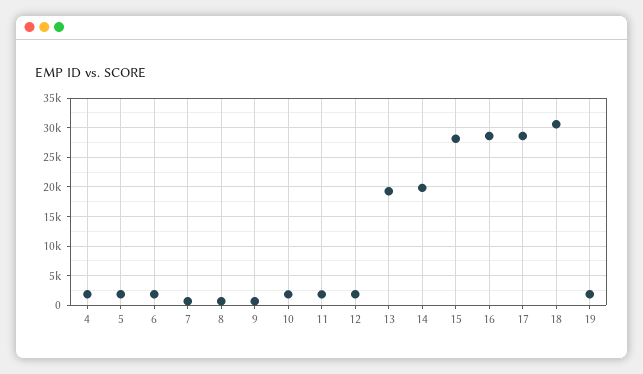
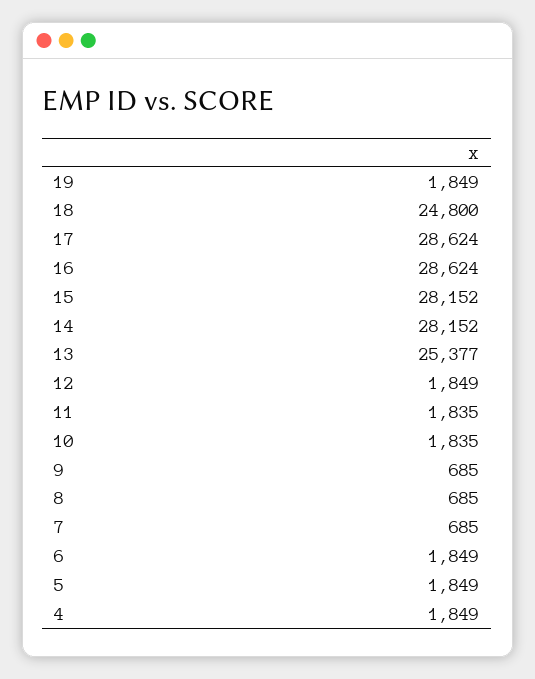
  {
    "4": 1849,
    "5": 1849,
    "6": 1849,
    "7": 685,
    "8": 685,
    "9": 685,
    "10": 1835,
    "11": 1835,
    "12": 1849,
-   "13": 20000,
+   "13": 25377,
-   "14": 20000,
+   "14": 28152,
    "15": 28152,
    "16": 28624,
    "17": 28624,
-   "18": 30000,
+   "18": 24800,
    "19": 1849
  }

